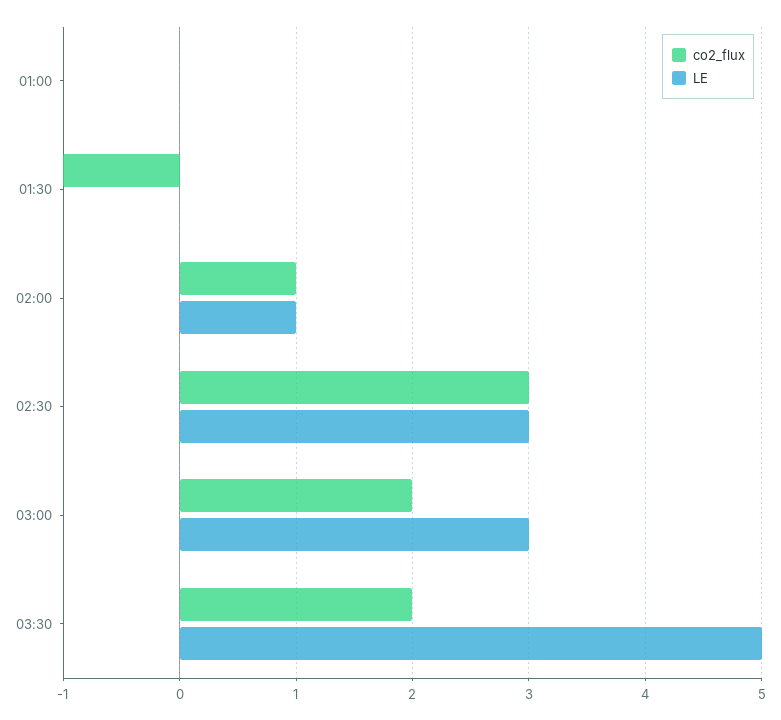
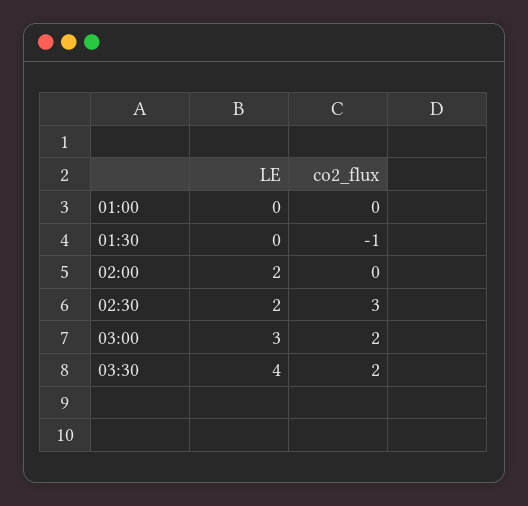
  {
    "co2_flux": {
      "01:00": 0,
      "01:30": -1,
-     "02:00": 1,
+     "02:00": 0,
      "02:30": 3,
      "03:00": 2,
      "03:30": 2
    },
    "LE": {
      "01:00": 0,
      "01:30": 0,
-     "02:00": 1,
+     "02:00": 2,
-     "02:30": 3,
+     "02:30": 2,
      "03:00": 3,
-     "03:30": 5
+     "03:30": 4
    }
  }

